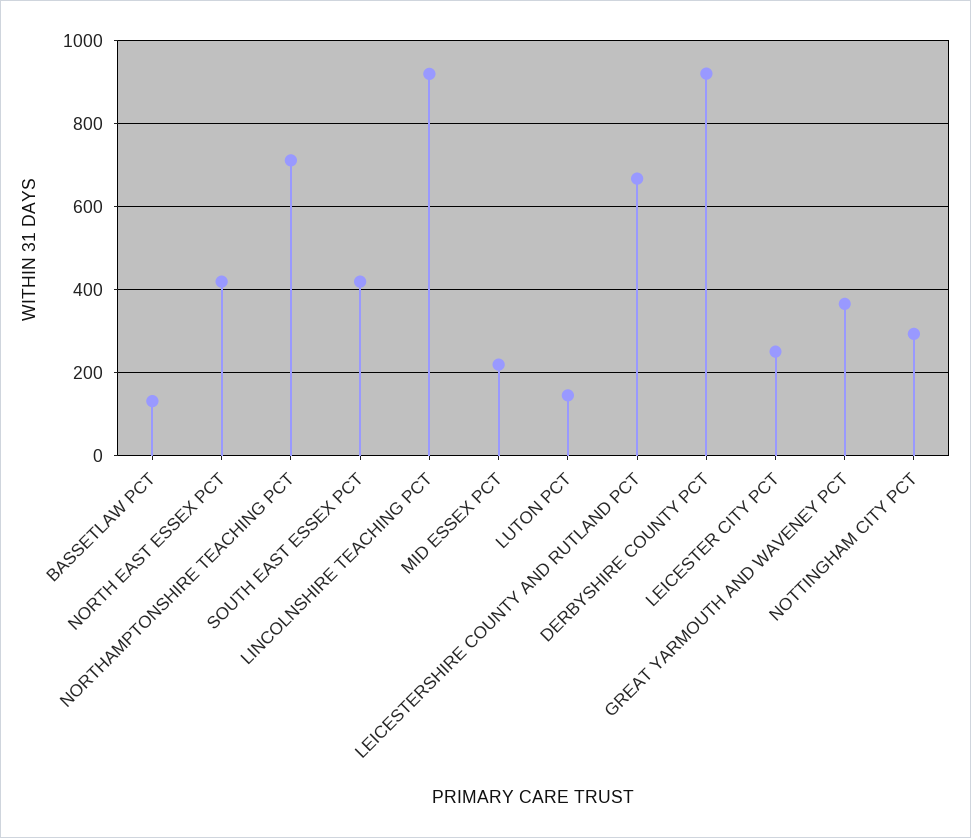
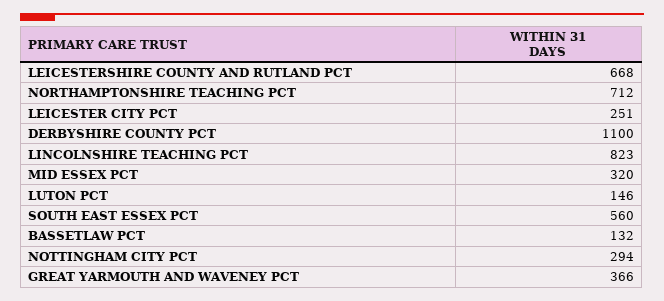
  {
    "BASSETLAW PCT": 132,
-   "NORTH EAST ESSEX PCT": 420,
    "NORTHAMPTONSHIRE TEACHING PCT": 712,
-   "SOUTH EAST ESSEX PCT": 420,
+   "SOUTH EAST ESSEX PCT": 560,
-   "LINCOLNSHIRE TEACHING PCT": 920,
+   "LINCOLNSHIRE TEACHING PCT": 823,
-   "MID ESSEX PCT": 220,
+   "MID ESSEX PCT": 320,
    "LUTON PCT": 146,
    "LEICESTERSHIRE COUNTY AND RUTLAND PCT": 668,
-   "DERBYSHIRE COUNTY PCT": 920,
+   "DERBYSHIRE COUNTY PCT": 1100,
    "LEICESTER CITY PCT": 251,
    "GREAT YARMOUTH AND WAVENEY PCT": 366,
    "NOTTINGHAM CITY PCT": 294
  }

